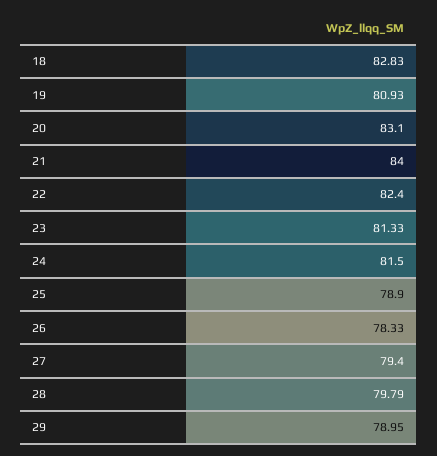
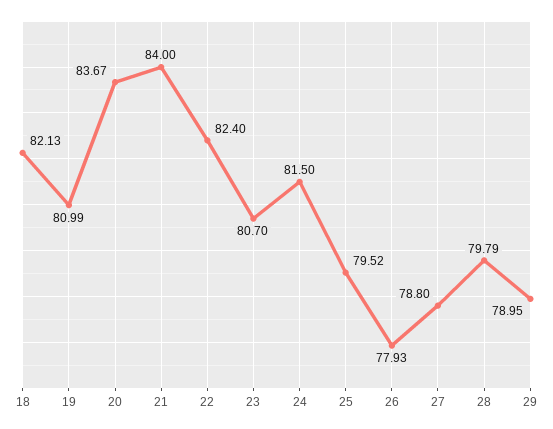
  {
-   "18": 82.83,
+   "18": 82.13,
-   "19": 80.93,
+   "19": 80.99,
-   "20": 83.1,
+   "20": 83.67,
    "21": 84,
    "22": 82.4,
-   "23": 81.33,
+   "23": 80.7,
    "24": 81.5,
-   "25": 78.9,
+   "25": 79.52,
-   "26": 78.33,
+   "26": 77.93,
-   "27": 79.4,
+   "27": 78.8,
    "28": 79.79,
    "29": 78.95
  }

